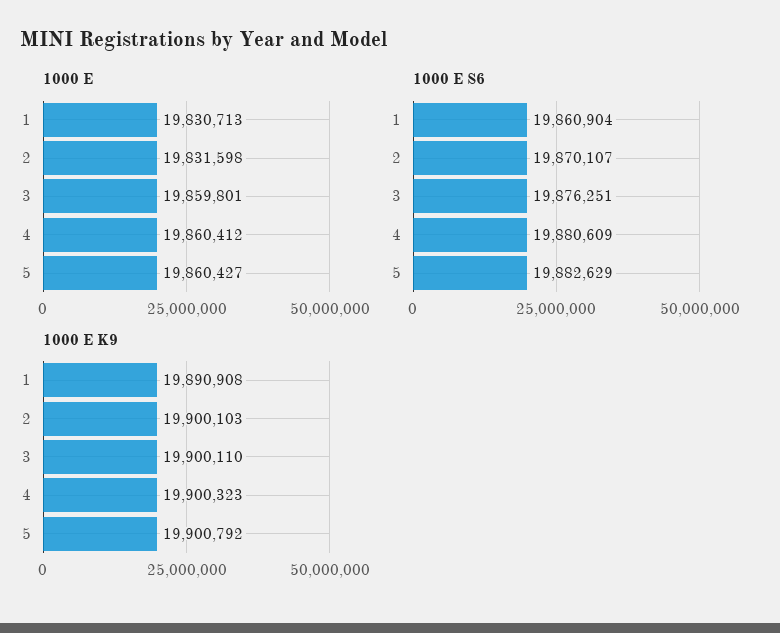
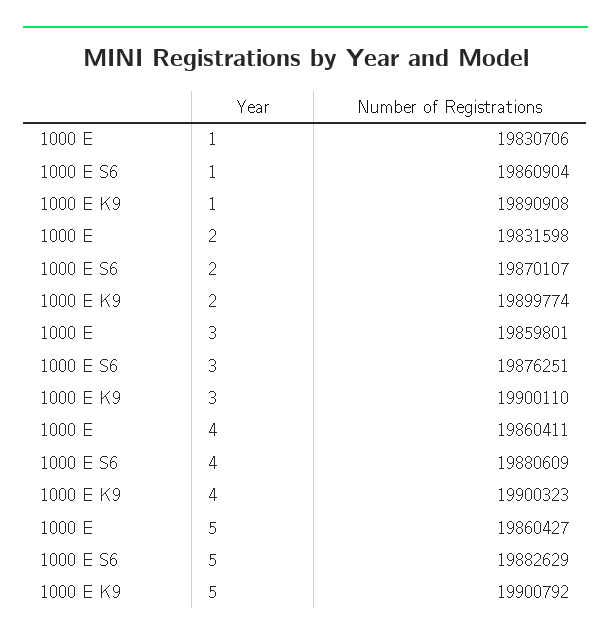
  {
    "1000 E": {
-     "1": 19830713,
+     "1": 19830706,
      "2": 19831598,
      "3": 19859801,
-     "4": 19860412,
+     "4": 19860411,
      "5": 19860427
    },
    "1000 E S6": {
      "1": 19860904,
      "2": 19870107,
      "3": 19876251,
      "4": 19880609,
      "5": 19882629
    },
    "1000 E K9": {
      "1": 19890908,
-     "2": 19900103,
+     "2": 19899774,
      "3": 19900110,
      "4": 19900323,
      "5": 19900792
    }
  }

